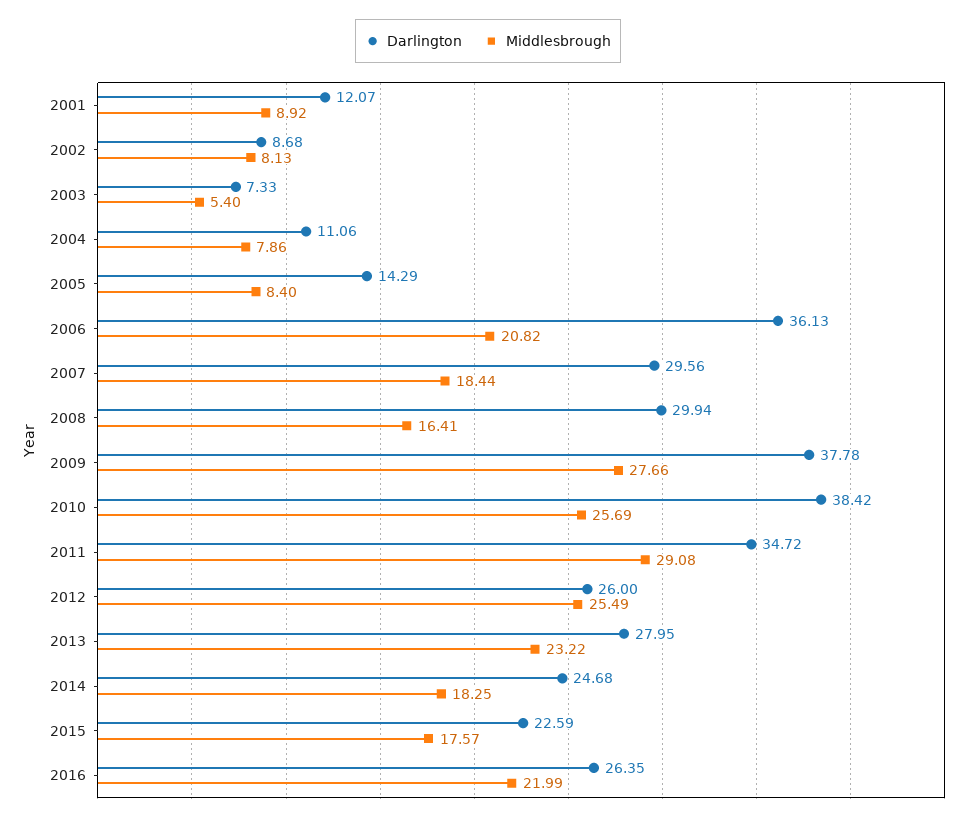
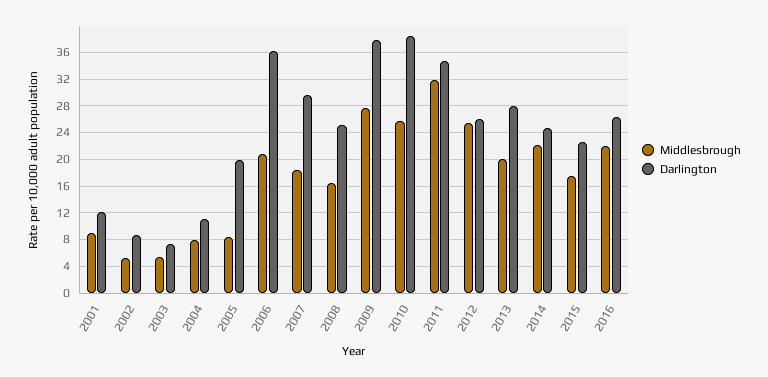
  {
    "Darlington": {
      "2001": 12.07,
      "2002": 8.68,
      "2003": 7.33,
      "2004": 11.06,
-     "2005": 14.29,
+     "2005": 20,
      "2006": 36.13,
      "2007": 29.56,
-     "2008": 29.94,
+     "2008": 25,
      "2009": 37.78,
      "2010": 38.42,
      "2011": 34.72,
      "2012": 26,
      "2013": 27.95,
      "2014": 24.68,
      "2015": 22.59,
      "2016": 26.35
    },
    "Middlesbrough": {
      "2001": 8.92,
-     "2002": 8.13,
+     "2002": 5,
      "2003": 5.4,
      "2004": 7.86,
      "2005": 8.4,
      "2006": 20.82,
      "2007": 18.44,
      "2008": 16.41,
      "2009": 27.66,
      "2010": 25.69,
-     "2011": 29.08,
+     "2011": 32,
      "2012": 25.49,
-     "2013": 23.22,
+     "2013": 20,
-     "2014": 18.25,
+     "2014": 22,
      "2015": 17.57,
      "2016": 21.99
    }
  }

